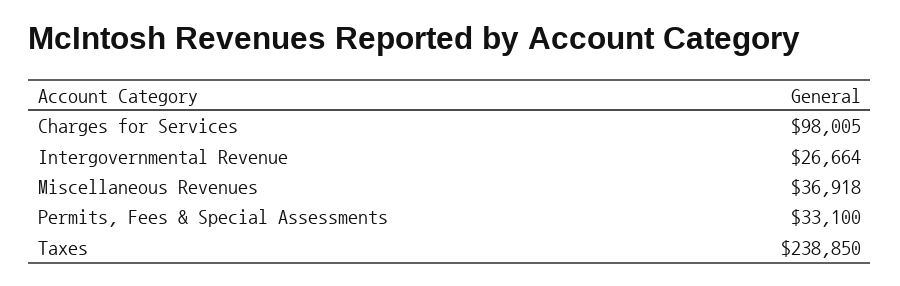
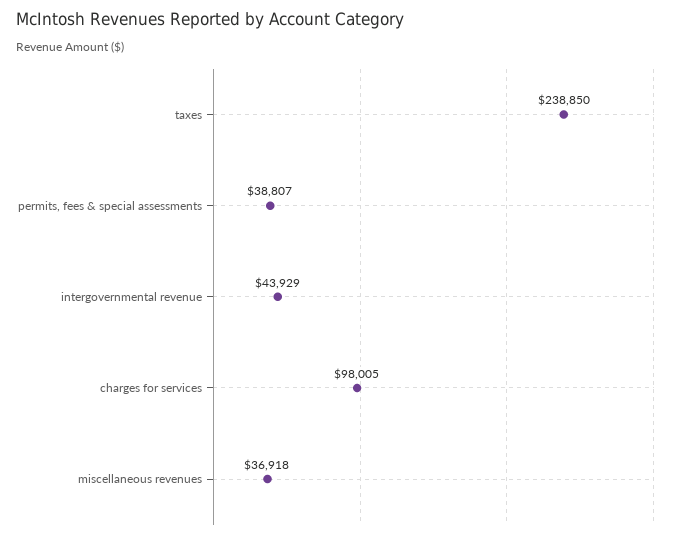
  {
    "Charges for Services": 98005,
-   "Intergovernmental Revenue": 26664,
+   "Intergovernmental Revenue": 43929,
    "Miscellaneous Revenues": 36918,
-   "Permits, Fees & Special Assessments": 33100,
+   "Permits, Fees & Special Assessments": 38807,
    "Taxes": 238850
  }

